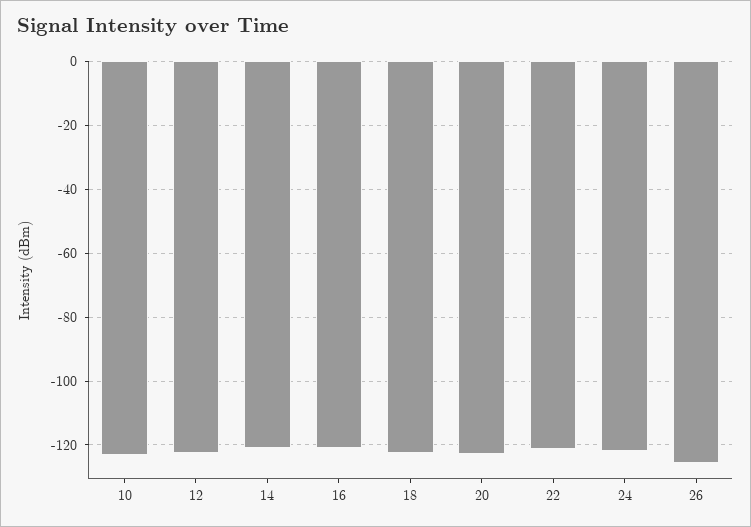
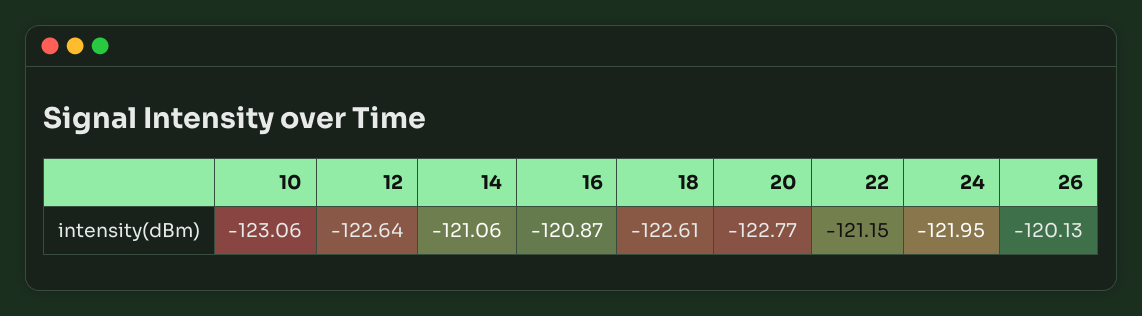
  {
    "10": -123.06,
    "12": -122.64,
    "14": -121.06,
    "16": -120.87,
    "18": -122.61,
    "20": -122.77,
    "22": -121.15,
    "24": -121.95,
-   "26": -126
+   "26": -120.13
  }

